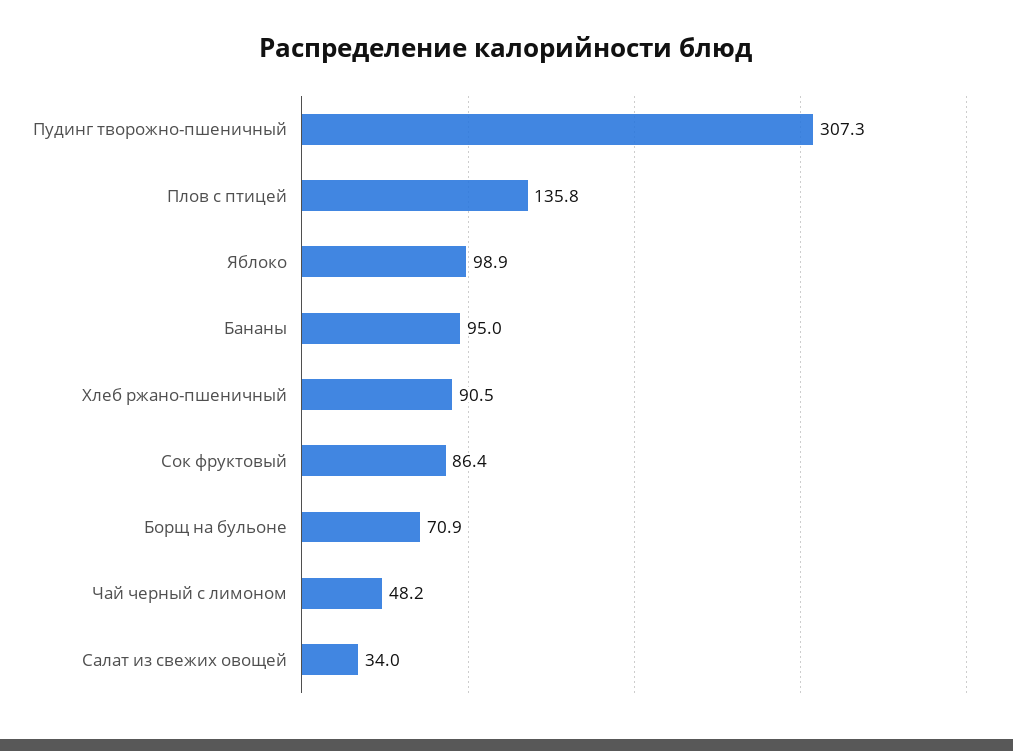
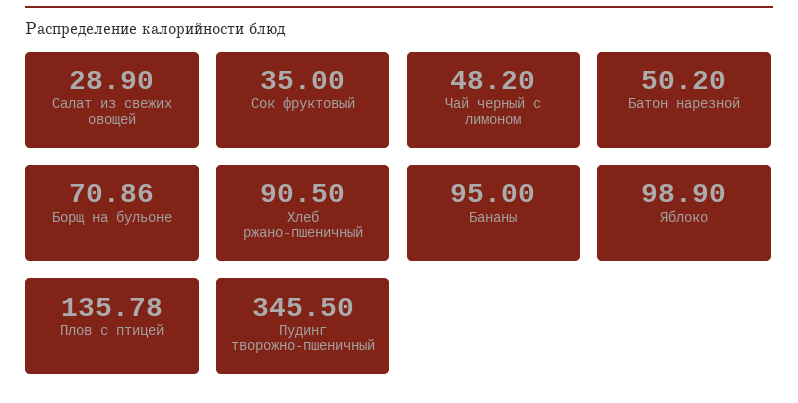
  {
-   "Пудинг творожно-пшеничный": 307.3,
+   "Пудинг творожно-пшеничный": 345.5,
    "Плов с птицей": 135.78,
    "Яблоко": 98.9,
    "Бананы": 95,
    "Хлеб ржано-пшеничный": 90.5,
-   "Сок фруктовый": 86.4,
+   "Сок фруктовый": 35,
    "Борщ на бульоне": 70.86,
    "Чай черный с лимоном": 48.2,
-   "Салат из свежих овощей": 34
+   "Салат из свежих овощей": 28.9,
+   "Батон нарезной": 50.2
  }

